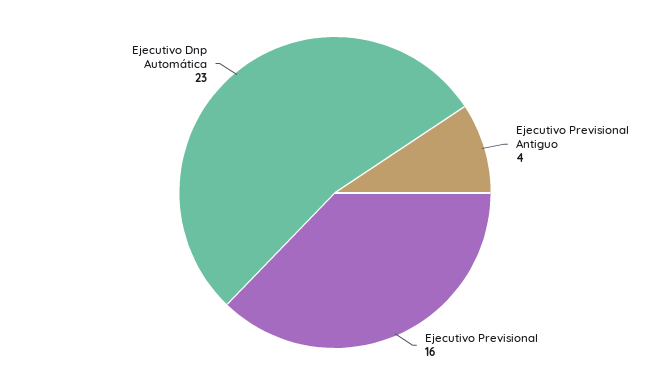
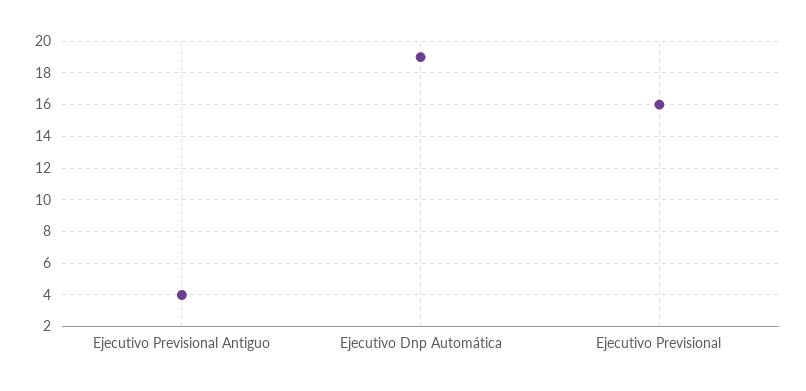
  {
    "Ejecutivo Previsional Antiguo": 4,
    "Ejecutivo Previsional": 16,
-   "Ejecutivo Dnp Automática": 23
+   "Ejecutivo Dnp Automática": 19
  }

